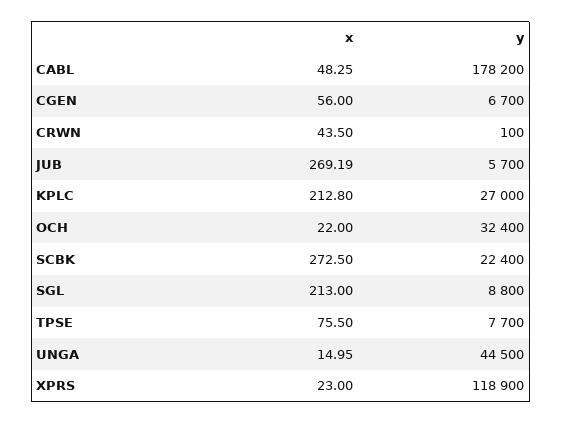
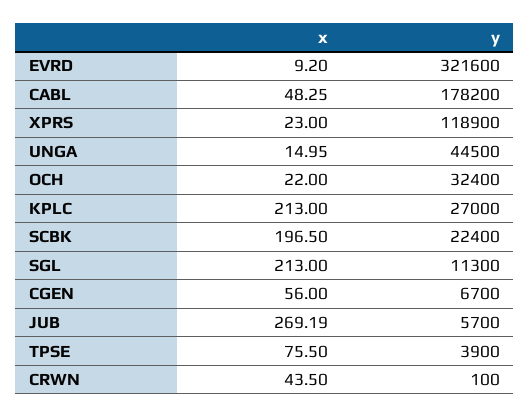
  {
    "x": {
      "CABL": 48.25,
      "CGEN": 56,
      "CRWN": 43.5,
      "JUB": 269.19,
-     "KPLC": 212.8,
+     "KPLC": 213,
      "OCH": 22,
-     "SCBK": 272.5,
+     "SCBK": 196.5,
      "SGL": 213,
      "TPSE": 75.5,
      "UNGA": 14.95,
-     "XPRS": 23
+     "XPRS": 23,
+     "EVRD": 9.2
    },
    "y": {
      "CABL": 178200,
      "CGEN": 6700,
      "CRWN": 100,
      "JUB": 5700,
      "KPLC": 27000,
      "OCH": 32400,
      "SCBK": 22400,
-     "SGL": 8800,
+     "SGL": 11300,
-     "TPSE": 7700,
+     "TPSE": 3900,
      "UNGA": 44500,
-     "XPRS": 118900
+     "XPRS": 118900,
+     "EVRD": 321600
    }
  }

